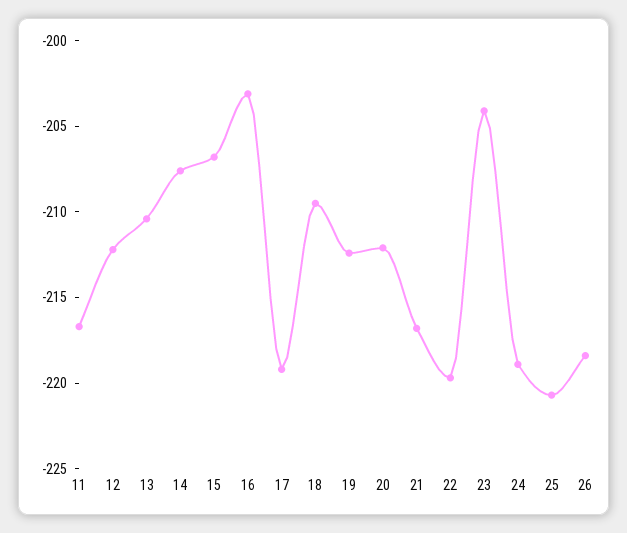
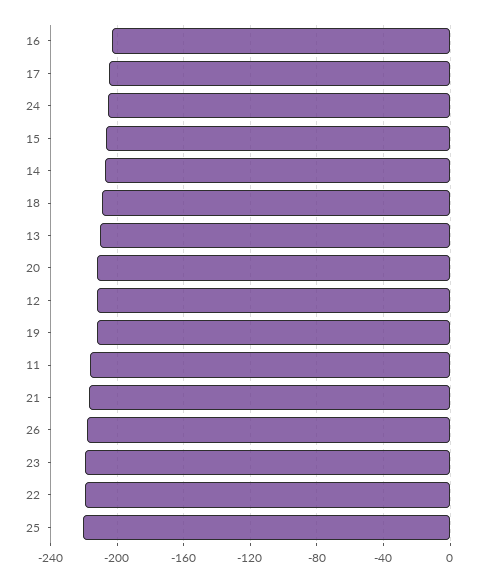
  {
    "11": -217,
    "12": -212,
    "13": -210,
    "14": -208,
    "15": -207,
    "16": -203,
-   "17": -219,
+   "17": -205,
    "18": -210,
    "19": -212,
    "20": -212,
    "21": -217,
    "22": -220,
-   "23": -204,
+   "23": -220,
-   "24": -219,
+   "24": -205,
    "25": -221,
    "26": -218
  }

